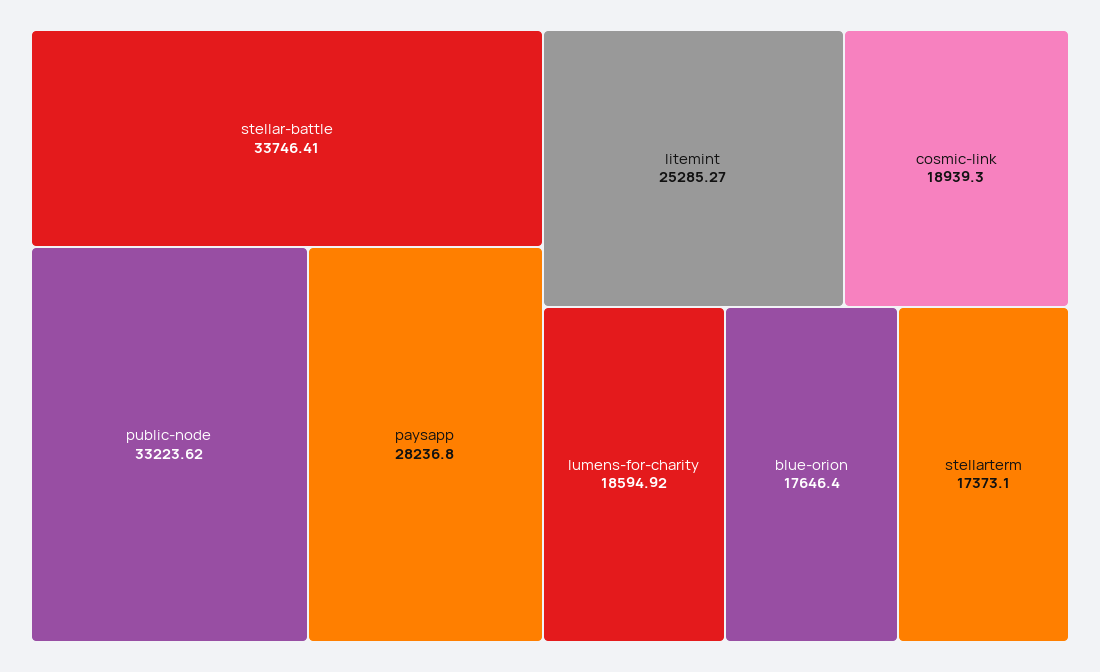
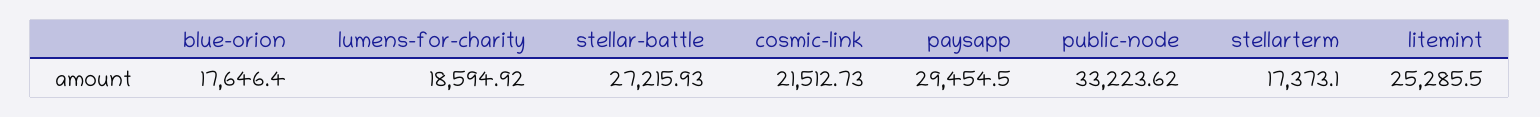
  {
-   "stellar-battle": 33746.41,
+   "stellar-battle": 27215.93,
    "public-node": 33223.62,
-   "paysapp": 28236.8,
+   "paysapp": 29454.5,
-   "litemint": 25285.27,
+   "litemint": 25285.5,
-   "cosmic-link": 18939.3,
+   "cosmic-link": 21512.73,
    "lumens-for-charity": 18594.92,
    "blue-orion": 17646.4,
    "stellarterm": 17373.1
  }

